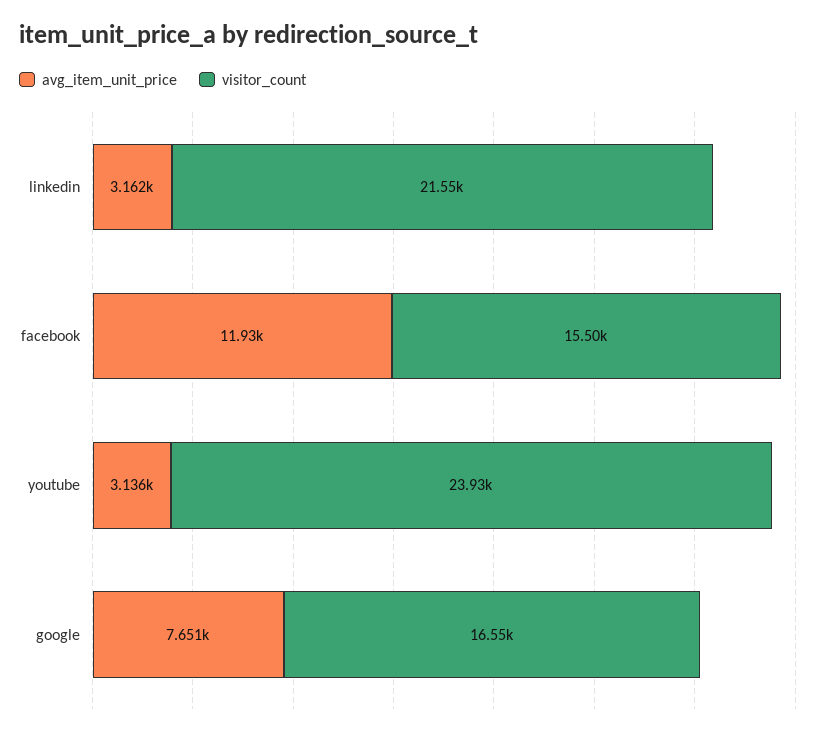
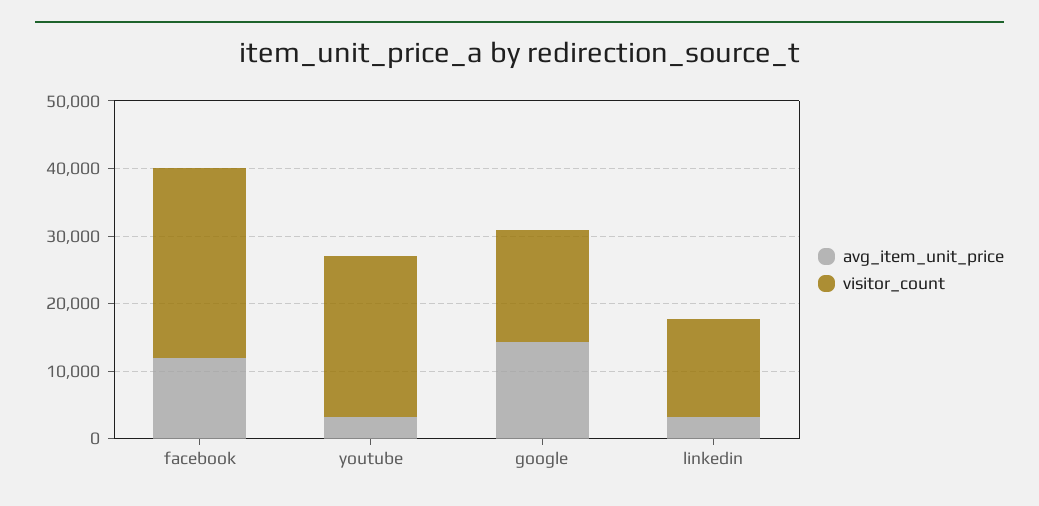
  {
    "avg_item_unit_price": {
      "linkedin": 3162,
      "facebook": 11930,
      "youtube": 3136,
-     "google": 7651
+     "google": 14000
    },
    "visitor_count": {
-     "linkedin": 21550,
+     "linkedin": 14000,
-     "facebook": 15500,
+     "facebook": 28000,
      "youtube": 23930,
      "google": 16550
    }
  }

